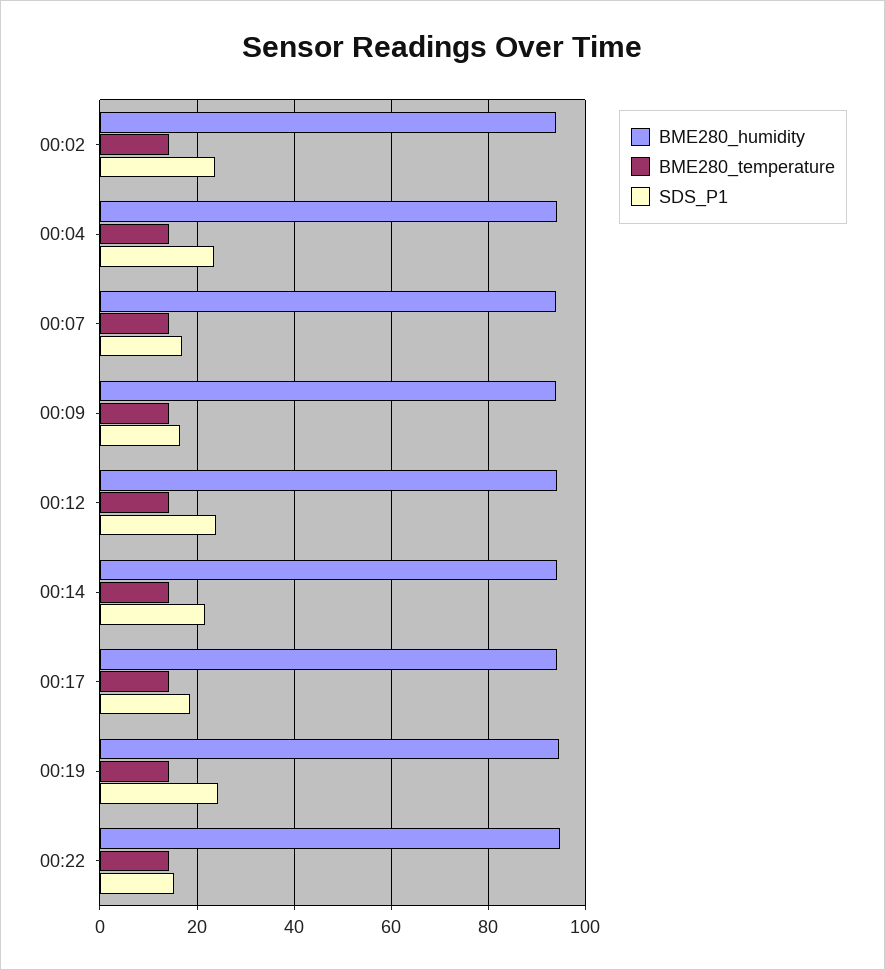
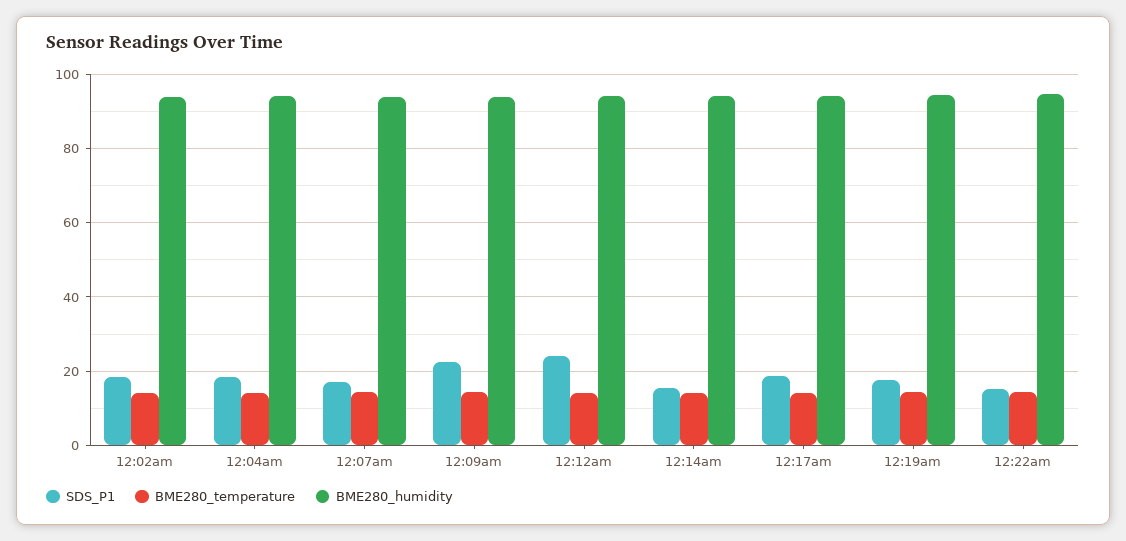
  {
    "BME280_humidity": {
      "00:02": 94,
      "00:04": 94,
      "00:07": 94,
      "00:09": 94,
      "00:12": 94,
      "00:14": 94,
      "00:17": 94,
      "00:19": 94,
      "00:22": 94
    },
    "BME280_temperature": {
      "00:02": 14,
      "00:04": 14,
      "00:07": 14,
      "00:09": 14,
      "00:12": 14,
      "00:14": 14,
      "00:17": 14,
      "00:19": 14,
      "00:22": 14
    },
    "SDS_P1": {
-     "00:02": 24,
+     "00:02": 18,
-     "00:04": 24,
+     "00:04": 18,
      "00:07": 16,
-     "00:09": 16,
+     "00:09": 22,
      "00:12": 24,
-     "00:14": 22,
+     "00:14": 16,
      "00:17": 18,
-     "00:19": 24,
+     "00:19": 18,
      "00:22": 16
    }
  }

